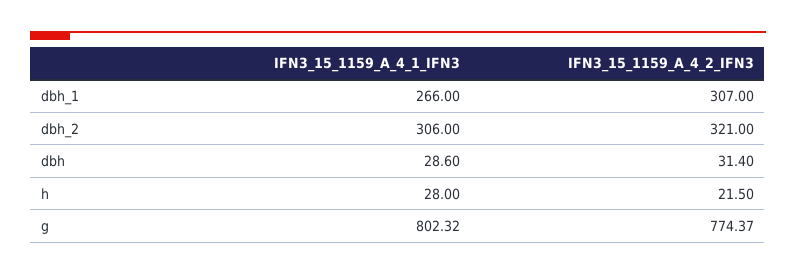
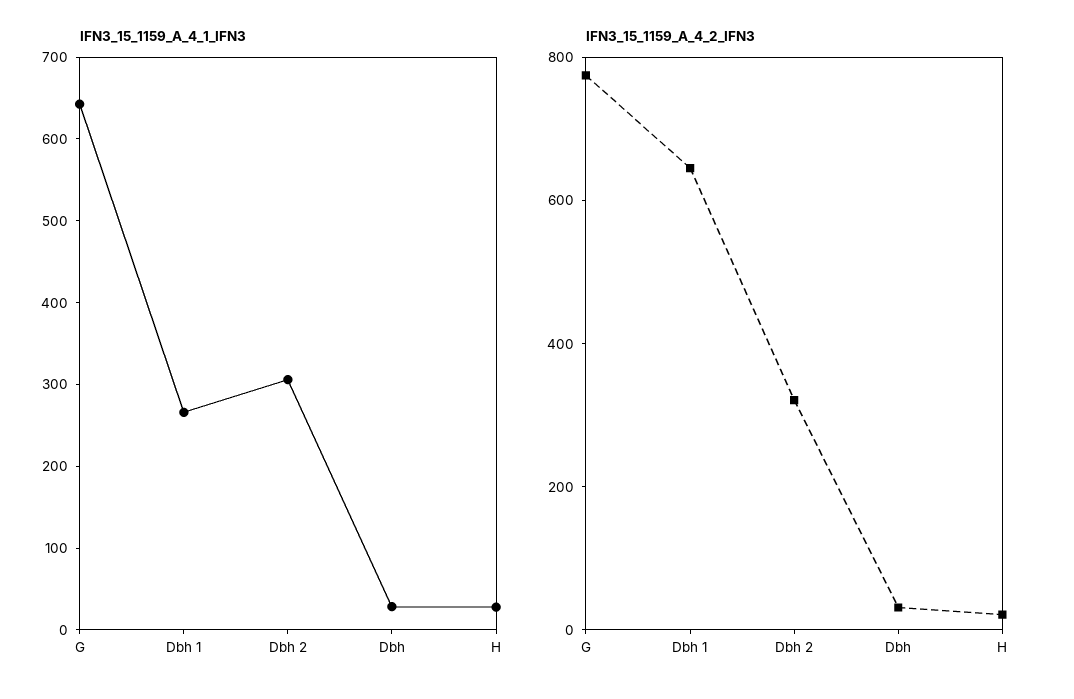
  {
    "IFN3_15_1159_A_4_1_IFN3": {
      "dbh_1": 266,
      "dbh_2": 306,
      "dbh": 28.6,
      "h": 28,
-     "g": 802.32
+     "g": 640
    },
    "IFN3_15_1159_A_4_2_IFN3": {
-     "dbh_1": 307,
+     "dbh_1": 650,
      "dbh_2": 321,
      "dbh": 31.4,
      "h": 21.5,
      "g": 774.37
    }
  }

